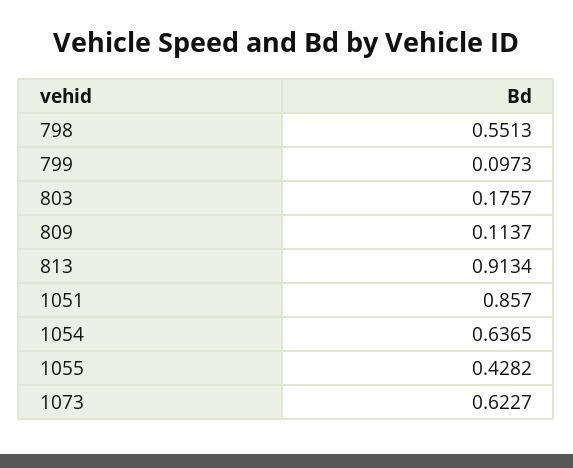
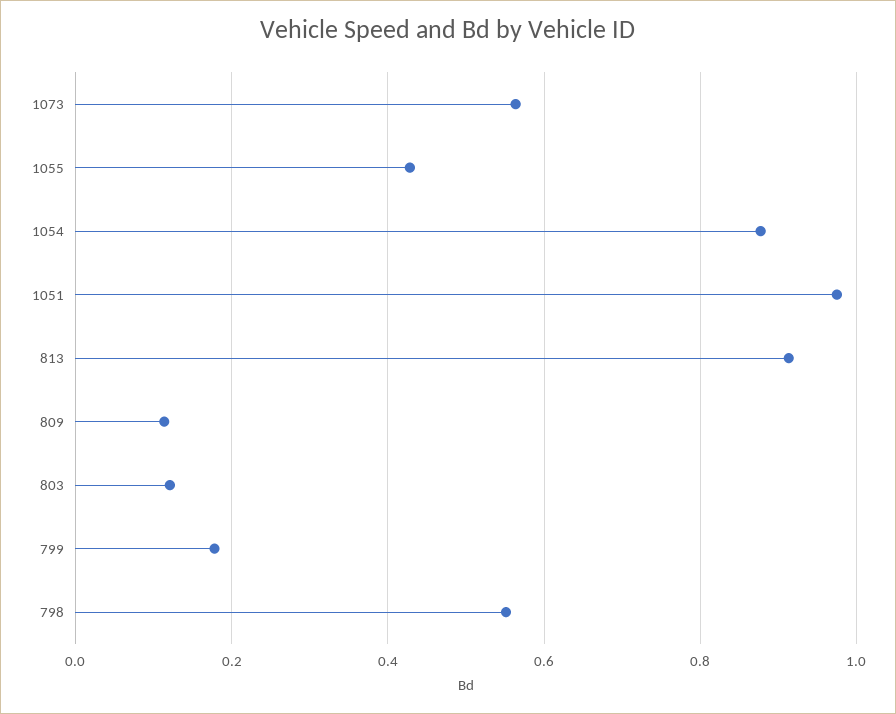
  {
    "798": 0.5513,
-   "799": 0.0973,
+   "799": 0.18,
-   "803": 0.1757,
+   "803": 0.12,
    "809": 0.1137,
    "813": 0.9134,
-   "1051": 0.857,
+   "1051": 0.98,
-   "1054": 0.6365,
+   "1054": 0.88,
    "1055": 0.4282,
-   "1073": 0.6227
+   "1073": 0.56
  }

